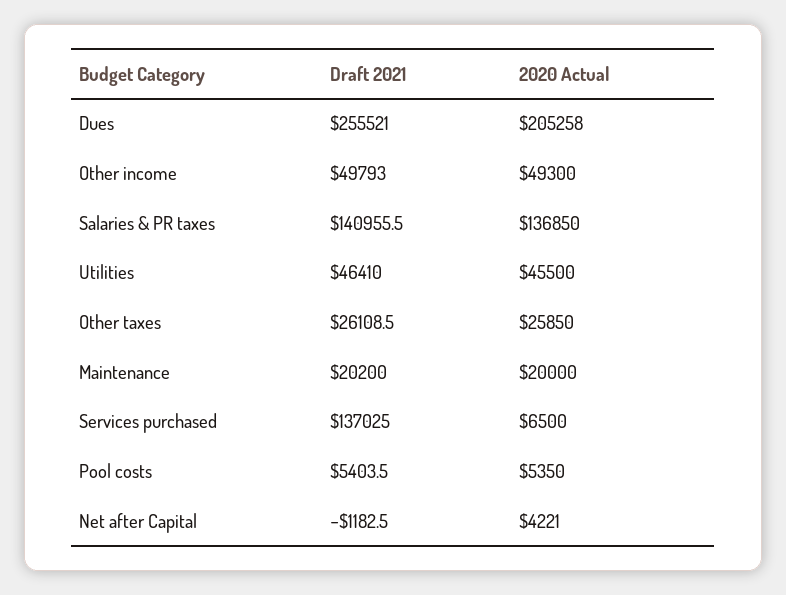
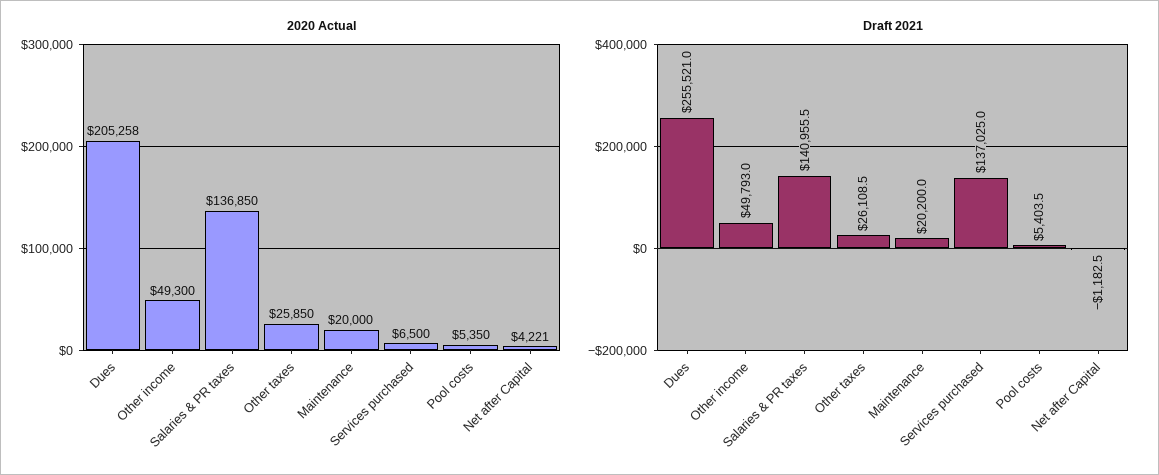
  {
    "Draft 2021": {
      "Dues": 255521,
      "Other income": 49793,
      "Salaries & PR taxes": 140955.5,
-     "Utilities": 46410,
      "Other taxes": 26108.5,
      "Maintenance": 20200,
      "Services purchased": 137025,
      "Pool costs": 5403.5,
      "Net after Capital": -1182.5
    },
    "2020 Actual": {
      "Dues": 205258,
      "Other income": 49300,
      "Salaries & PR taxes": 136850,
-     "Utilities": 45500,
      "Other taxes": 25850,
      "Maintenance": 20000,
      "Services purchased": 6500,
      "Pool costs": 5350,
      "Net after Capital": 4221
    }
  }

